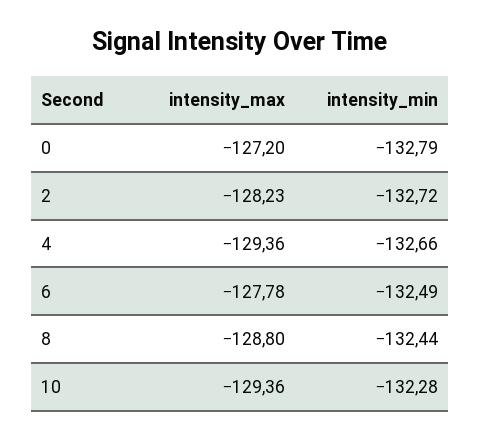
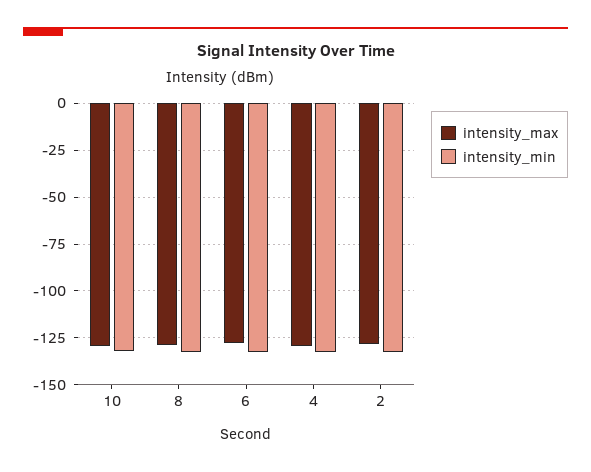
  {
    "intensity_max": {
-     "0": -127.2,
      "2": -128.23,
      "4": -129.36,
      "6": -127.78,
      "8": -128.8,
      "10": -129.36
    },
    "intensity_min": {
-     "0": -132.79,
      "2": -132.72,
      "4": -132.66,
      "6": -132.49,
      "8": -132.44,
      "10": -132.28
    }
  }

